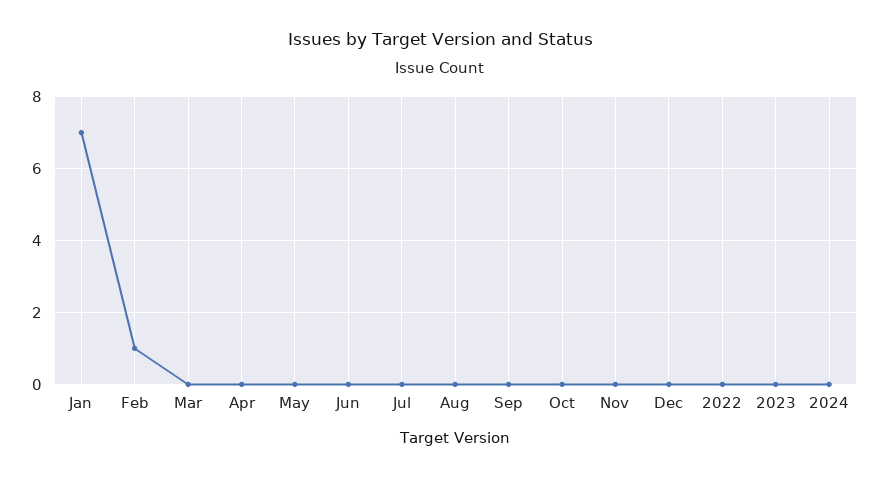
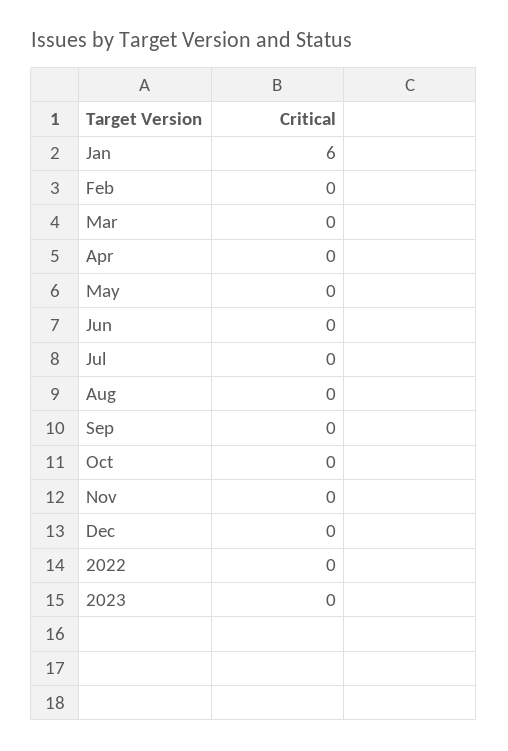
  {
-   "Jan": 7,
+   "Jan": 6,
-   "Feb": 1,
+   "Feb": 0,
    "Mar": 0,
    "Apr": 0,
    "May": 0,
    "Jun": 0,
    "Jul": 0,
    "Aug": 0,
    "Sep": 0,
    "Oct": 0,
    "Nov": 0,
    "Dec": 0,
    "2022": 0,
-   "2023": 0,
+   "2023": 0
-   "2024": 0
  }

